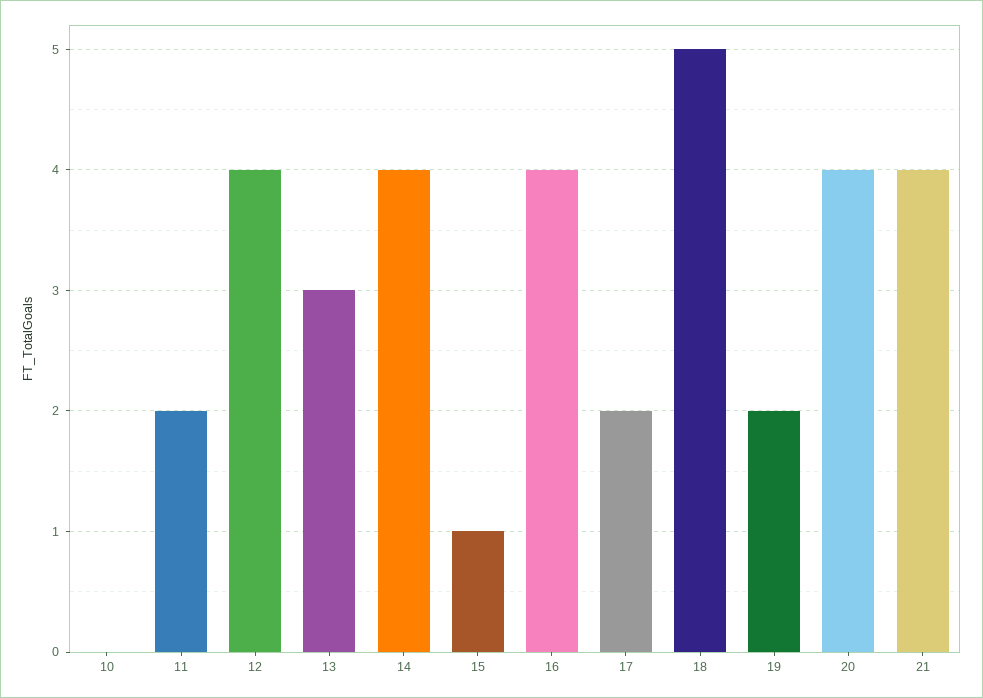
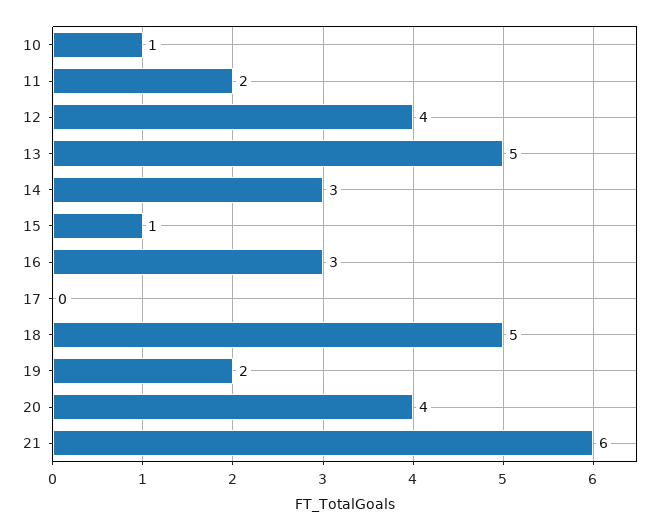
  {
-   "10": 0,
+   "10": 1,
    "11": 2,
    "12": 4,
-   "13": 3,
+   "13": 5,
-   "14": 4,
+   "14": 3,
    "15": 1,
-   "16": 4,
+   "16": 3,
-   "17": 2,
+   "17": 0,
    "18": 5,
    "19": 2,
    "20": 4,
-   "21": 4
+   "21": 6
  }

